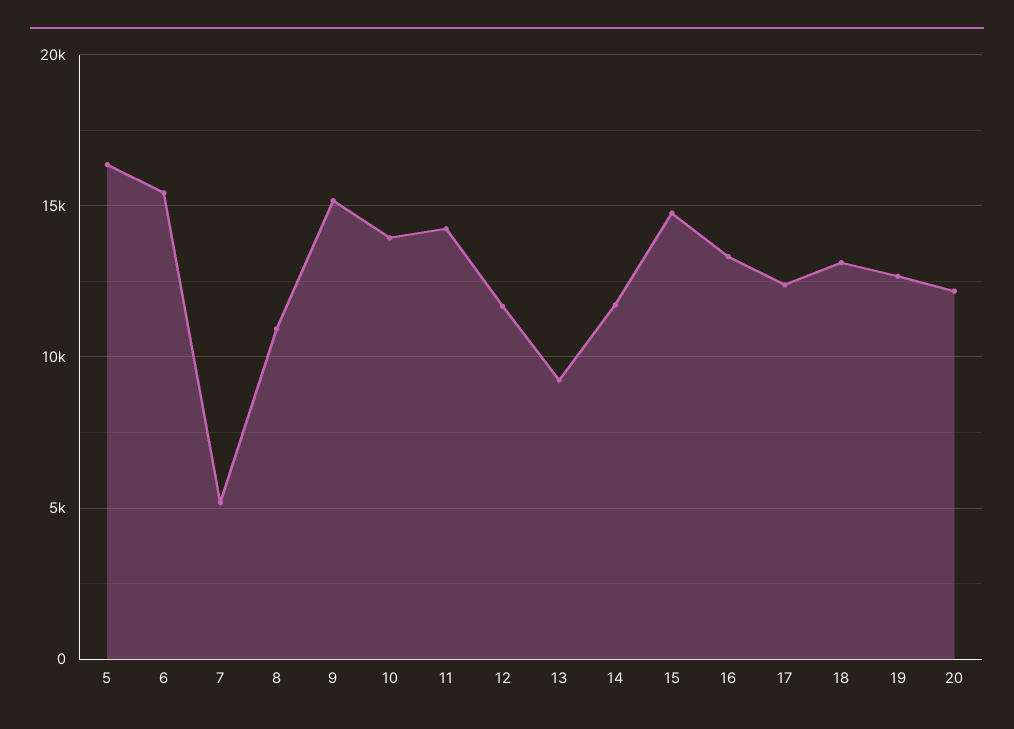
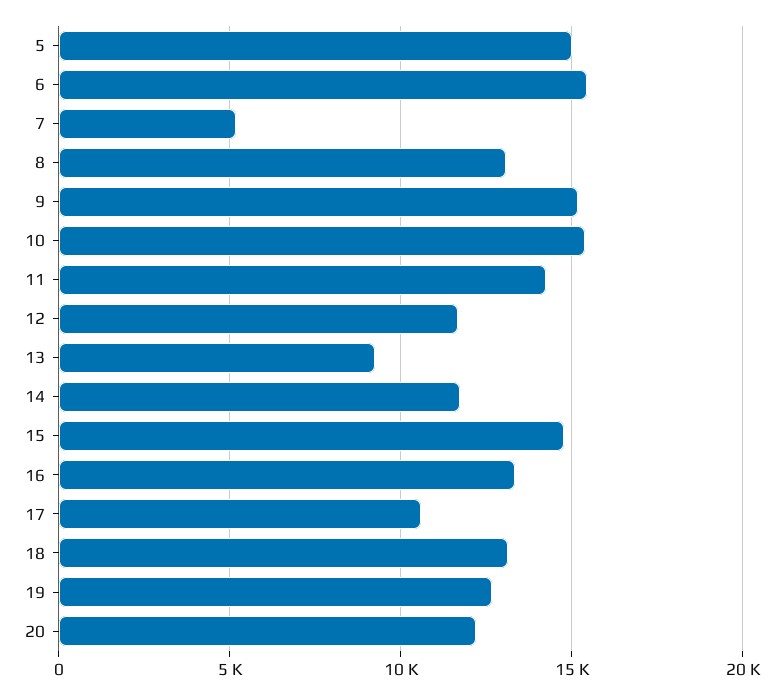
  {
-   "5": 16500,
+   "5": 15000,
    "6": 15500,
    "7": 5000,
-   "8": 11000,
+   "8": 13000,
    "9": 15000,
-   "10": 14000,
+   "10": 15500,
    "11": 14000,
    "12": 11500,
    "13": 9000,
    "14": 11500,
    "15": 15000,
    "16": 13500,
-   "17": 12500,
+   "17": 10500,
    "18": 13000,
    "19": 12500,
    "20": 12000
  }

